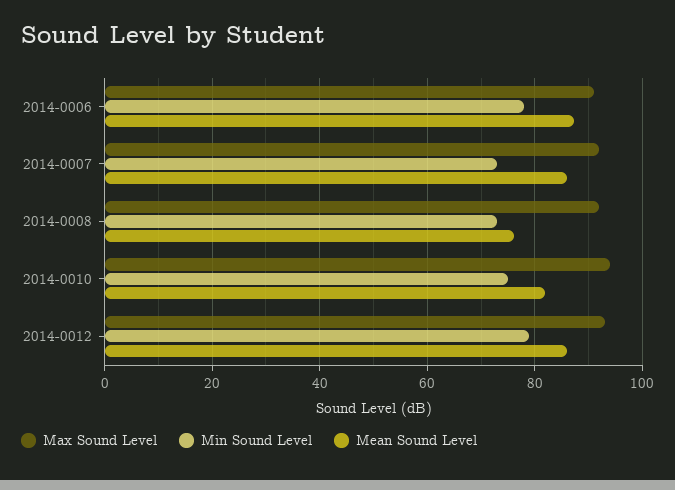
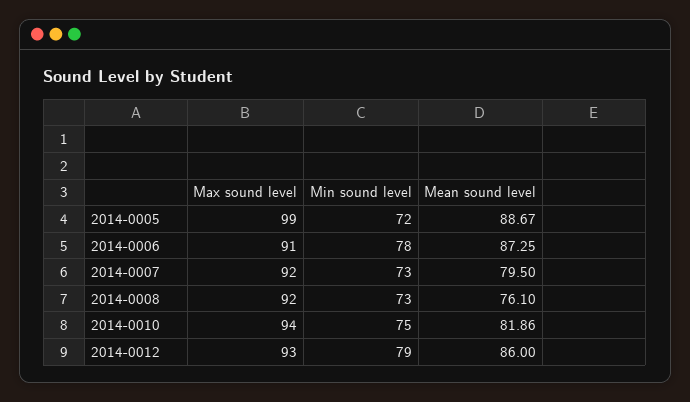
  {
    "Max Sound Level": {
      "2014-0006": 91,
      "2014-0007": 92,
      "2014-0008": 92,
      "2014-0010": 94,
-     "2014-0012": 93
+     "2014-0012": 93,
+     "2014-0005": 99
    },
    "Min Sound Level": {
      "2014-0006": 78,
      "2014-0007": 73,
      "2014-0008": 73,
      "2014-0010": 75,
-     "2014-0012": 79
+     "2014-0012": 79,
+     "2014-0005": 72
    },
    "Mean Sound Level": {
      "2014-0006": 87.25,
-     "2014-0007": 86,
+     "2014-0007": 79.5,
      "2014-0008": 76.1,
      "2014-0010": 81.86,
-     "2014-0012": 86
+     "2014-0012": 86,
+     "2014-0005": 88.67
    }
  }

